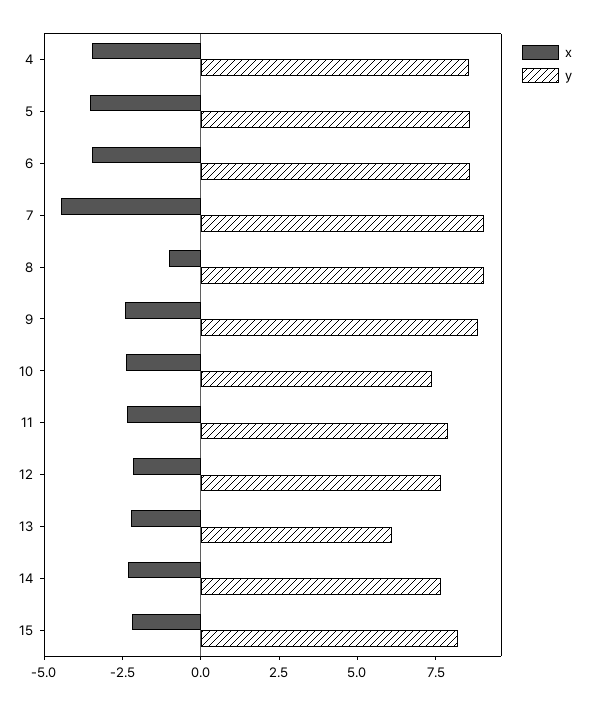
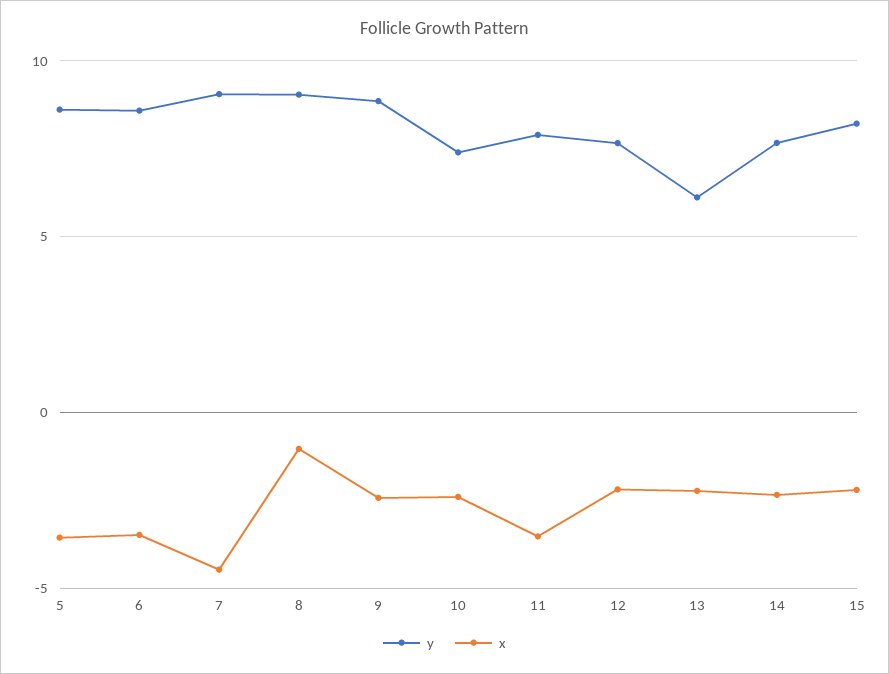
  {
    "x": {
-     "4": -3.5,
      "5": -3.5,
      "6": -3.5,
      "7": -4.5,
      "8": -1,
      "9": -2.5,
      "10": -2.5,
-     "11": -2.5,
+     "11": -3.5,
      "12": -2,
      "13": -2,
      "14": -2.5,
      "15": -2
    },
    "y": {
-     "4": 8.5,
      "5": 8.5,
      "6": 8.5,
      "7": 9,
      "8": 9,
      "9": 9,
      "10": 7.5,
      "11": 8,
      "12": 7.5,
      "13": 6,
      "14": 7.5,
      "15": 8
    }
  }

